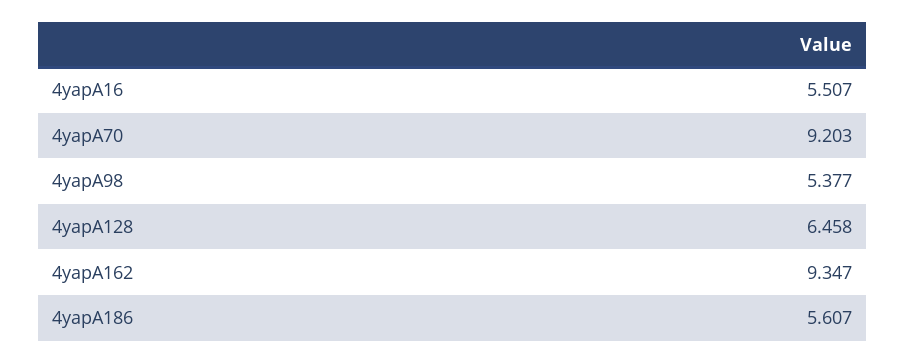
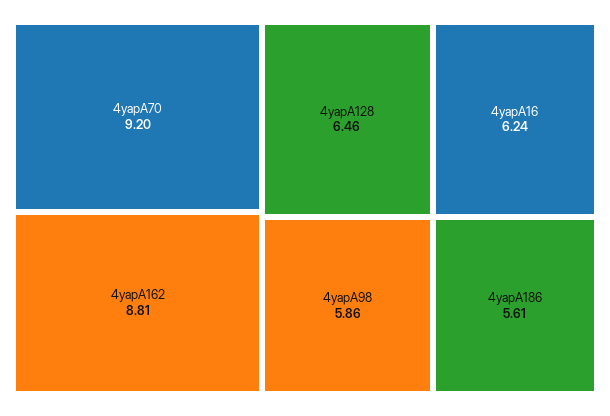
  {
-   "4yapA16": 5.507,
+   "4yapA16": 6.24,
    "4yapA70": 9.203,
-   "4yapA98": 5.377,
+   "4yapA98": 5.86,
    "4yapA128": 6.458,
-   "4yapA162": 9.347,
+   "4yapA162": 8.81,
    "4yapA186": 5.607
  }

